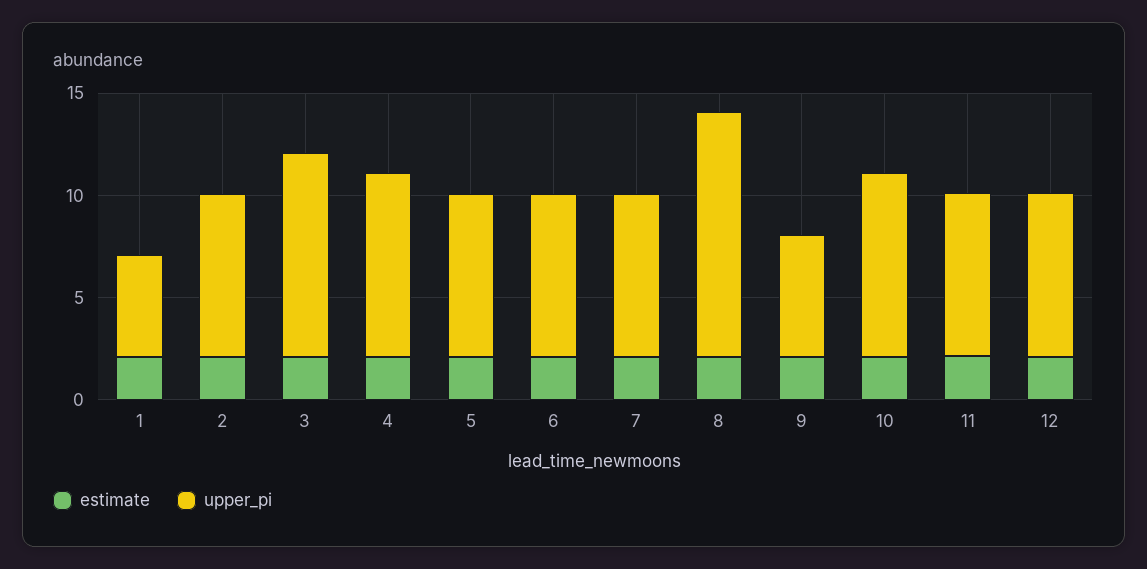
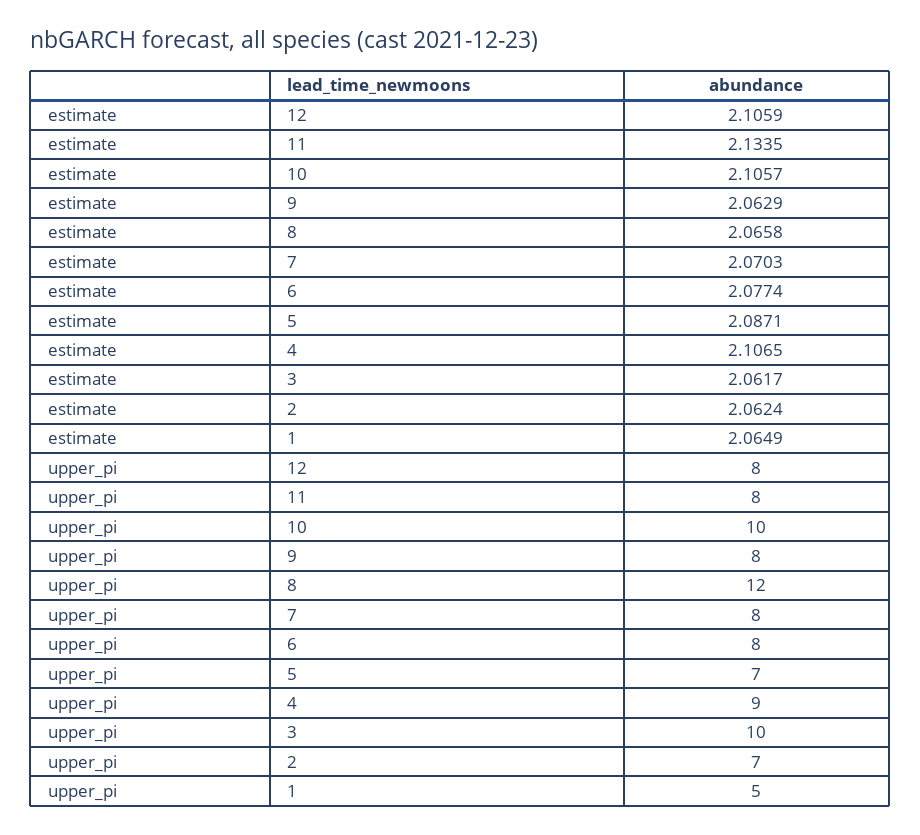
  {
    "estimate": {
      "1": 2.0649,
      "2": 2.0624,
      "3": 2.0617,
      "4": 2.1065,
      "5": 2.0871,
      "6": 2.0774,
      "7": 2.0703,
      "8": 2.0658,
      "9": 2.0629,
      "10": 2.1057,
      "11": 2.1335,
      "12": 2.1059
    },
    "upper_pi": {
      "1": 5,
-     "2": 8,
+     "2": 7,
      "3": 10,
      "4": 9,
-     "5": 8,
+     "5": 7,
      "6": 8,
      "7": 8,
      "8": 12,
-     "9": 6,
+     "9": 8,
-     "10": 9,
+     "10": 10,
      "11": 8,
      "12": 8
    }
  }

